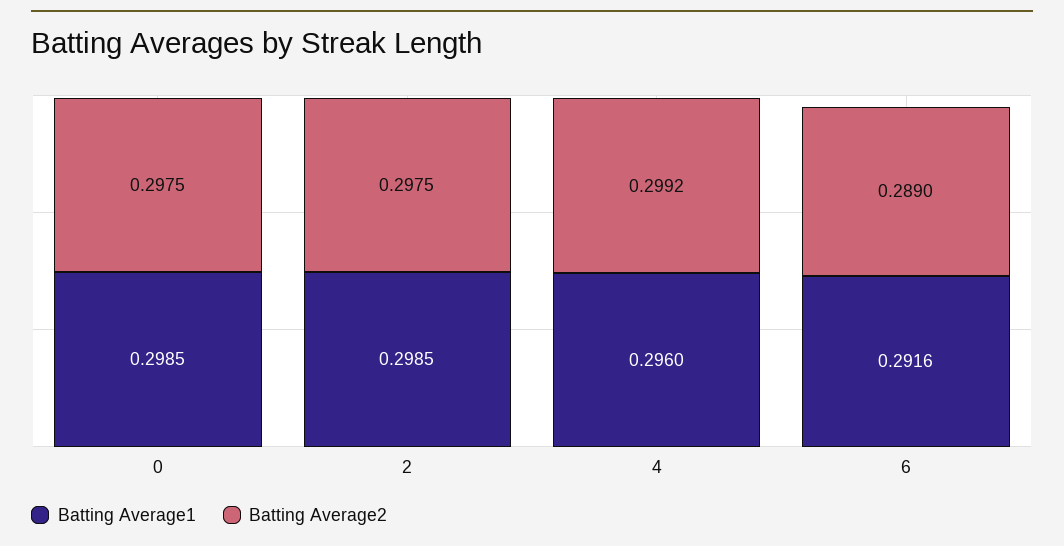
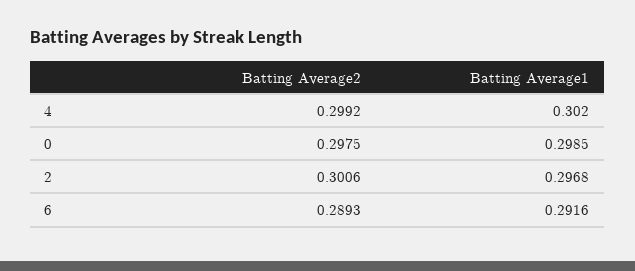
  {
    "Batting Average1": {
      "0": 0.2985,
-     "2": 0.2985,
+     "2": 0.2968,
-     "4": 0.296,
+     "4": 0.302,
      "6": 0.2916
    },
    "Batting Average2": {
      "0": 0.2975,
-     "2": 0.2975,
+     "2": 0.3006,
      "4": 0.2992,
-     "6": 0.289
+     "6": 0.2893
    }
  }

